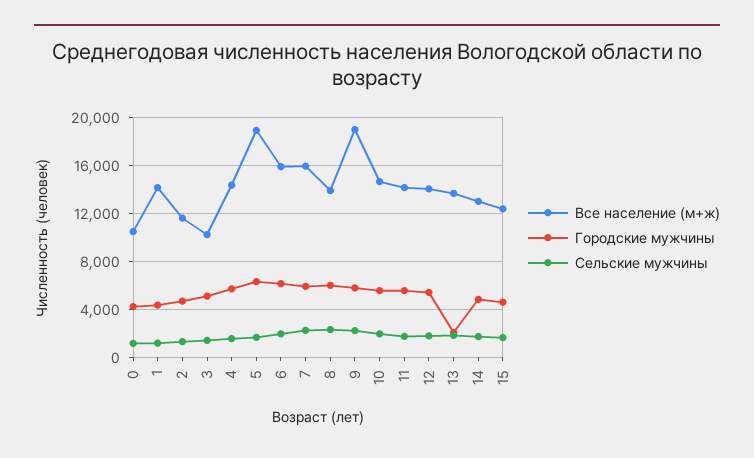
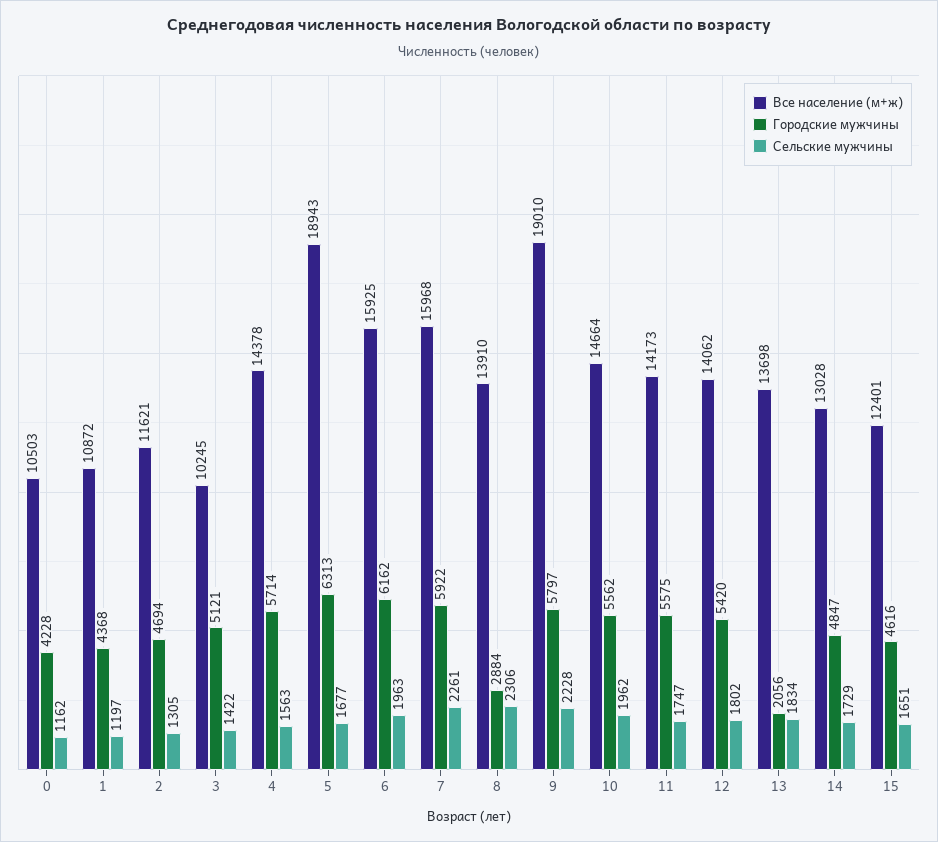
  {
    "Все население (м+ж)": {
      "0": 10503,
-     "1": 14000,
+     "1": 10872,
      "2": 11621,
      "3": 10245,
      "4": 14378,
      "5": 18943,
      "6": 15925,
      "7": 15968,
      "8": 13910,
      "9": 19010,
      "10": 14664,
      "11": 14173,
      "12": 14062,
      "13": 13698,
      "14": 13028,
      "15": 12401
    },
    "Городские мужчины": {
      "0": 4228,
      "1": 4368,
      "2": 4694,
      "3": 5121,
      "4": 5714,
      "5": 6313,
      "6": 6162,
      "7": 5922,
-     "8": 6000,
+     "8": 2884,
      "9": 5797,
      "10": 5562,
      "11": 5575,
      "12": 5420,
      "13": 2056,
      "14": 4847,
      "15": 4616
    },
    "Сельские мужчины": {
      "0": 1162,
      "1": 1197,
      "2": 1305,
      "3": 1422,
      "4": 1563,
      "5": 1677,
      "6": 1963,
      "7": 2261,
      "8": 2306,
      "9": 2228,
      "10": 1962,
      "11": 1747,
      "12": 1802,
      "13": 1834,
      "14": 1729,
      "15": 1651
    }
  }

